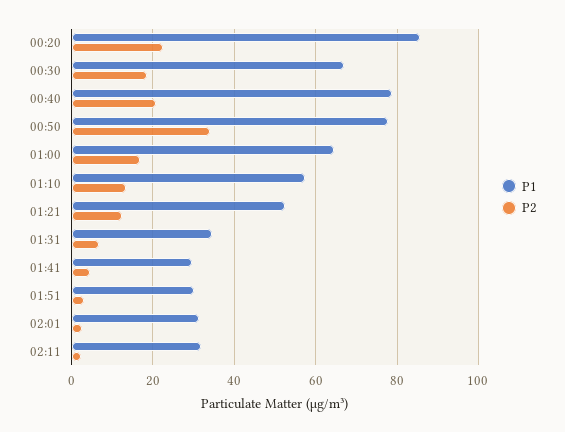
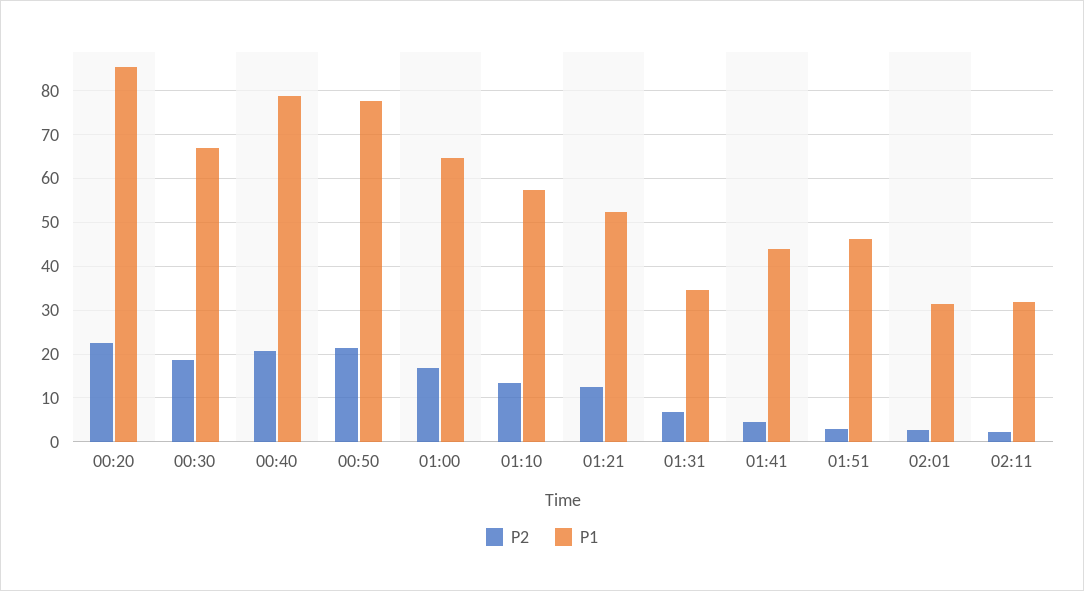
  {
    "P1": {
      "00:20": 86,
      "00:30": 68,
      "00:40": 78,
      "00:50": 78,
      "01:00": 64,
      "01:10": 58,
      "01:21": 52,
      "01:31": 34,
-     "01:41": 30,
+     "01:41": 44,
-     "01:51": 30,
+     "01:51": 46,
      "02:01": 32,
      "02:11": 32
    },
    "P2": {
      "00:20": 22,
      "00:30": 18,
      "00:40": 20,
-     "00:50": 34,
+     "00:50": 22,
      "01:00": 16,
      "01:10": 14,
      "01:21": 12,
      "01:31": 6,
      "01:41": 4,
      "01:51": 4,
      "02:01": 2,
      "02:11": 2
    }
  }

